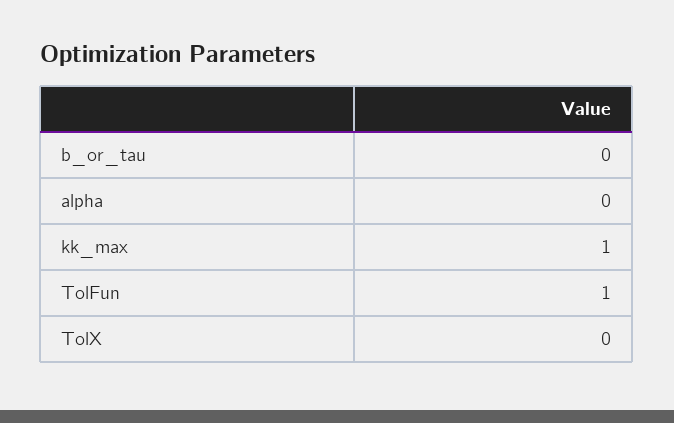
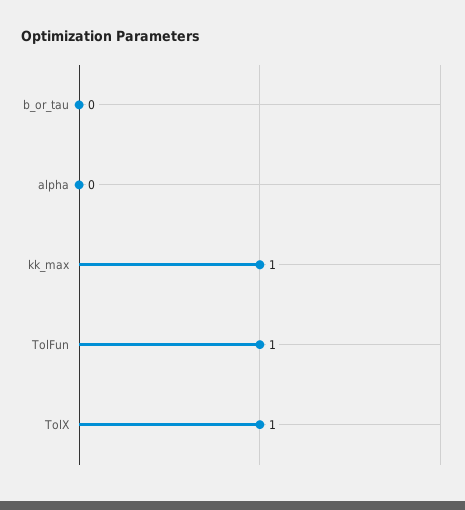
  {
    "b_or_tau": 0,
    "alpha": 0,
    "kk_max": 1,
    "TolFun": 1,
-   "TolX": 0
+   "TolX": 1
  }

